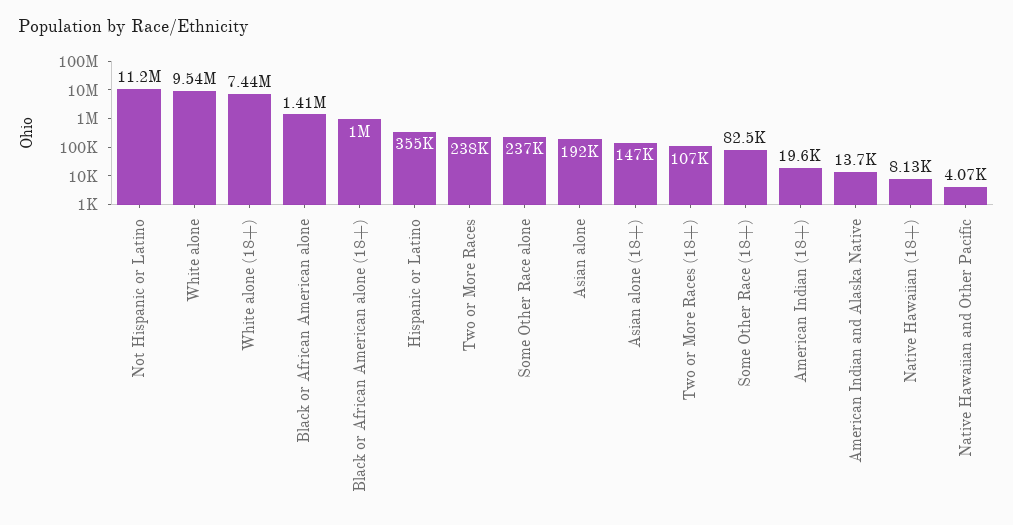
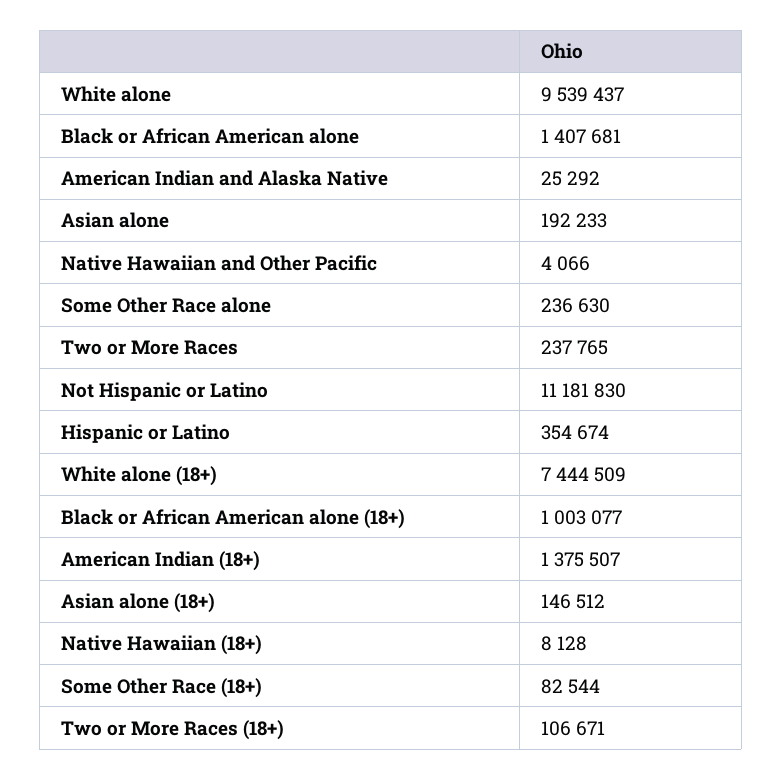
  {
    "Not Hispanic or Latino": 11181830,
    "White alone": 9539437,
    "White alone (18+)": 7444509,
    "Black or African American alone": 1407681,
    "Black or African American alone (18+)": 1003077,
    "Hispanic or Latino": 354674,
    "Two or More Races": 237765,
    "Some Other Race alone": 236630,
    "Asian alone": 192233,
    "Asian alone (18+)": 146512,
    "Two or More Races (18+)": 106671,
    "Some Other Race (18+)": 82544,
-   "American Indian (18+)": 19600,
+   "American Indian (18+)": 1375507,
-   "American Indian and Alaska Native": 13700,
+   "American Indian and Alaska Native": 25292,
    "Native Hawaiian (18+)": 8128,
    "Native Hawaiian and Other Pacific": 4066
  }

